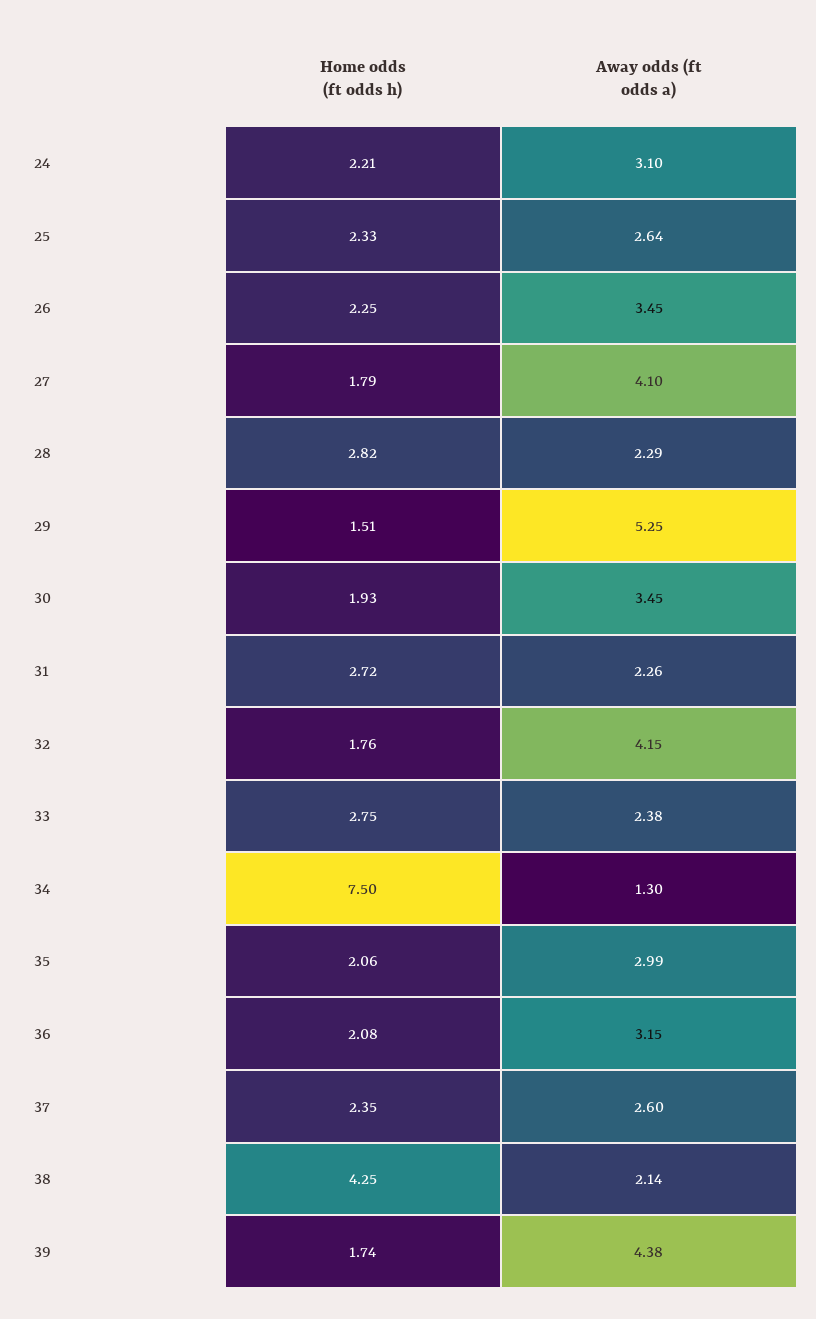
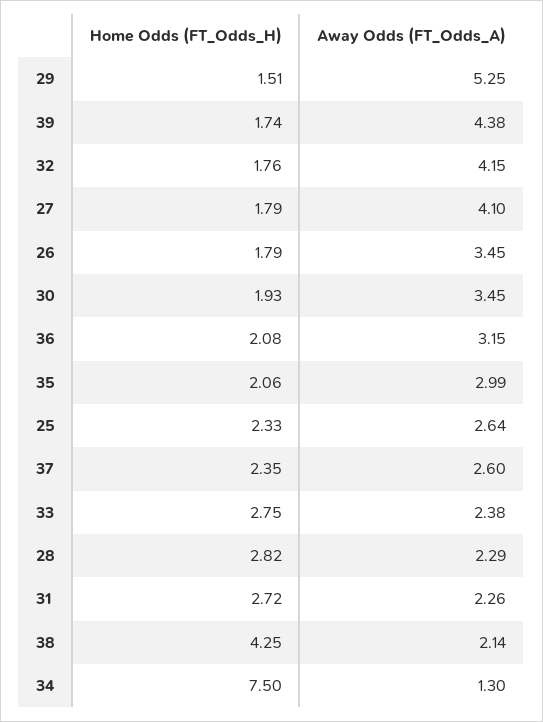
  {
    "Home odds (ft odds h)": {
-     "24": 2.21,
      "25": 2.33,
-     "26": 2.25,
+     "26": 1.79,
      "27": 1.79,
      "28": 2.82,
      "29": 1.51,
      "30": 1.93,
      "31": 2.72,
      "32": 1.76,
      "33": 2.75,
      "34": 7.5,
      "35": 2.06,
      "36": 2.08,
      "37": 2.35,
      "38": 4.25,
      "39": 1.74
    },
    "Away odds (ft odds a)": {
-     "24": 3.1,
      "25": 2.64,
      "26": 3.45,
      "27": 4.1,
      "28": 2.29,
      "29": 5.25,
      "30": 3.45,
      "31": 2.26,
      "32": 4.15,
      "33": 2.38,
      "34": 1.3,
      "35": 2.99,
      "36": 3.15,
      "37": 2.6,
      "38": 2.14,
      "39": 4.38
    }
  }

